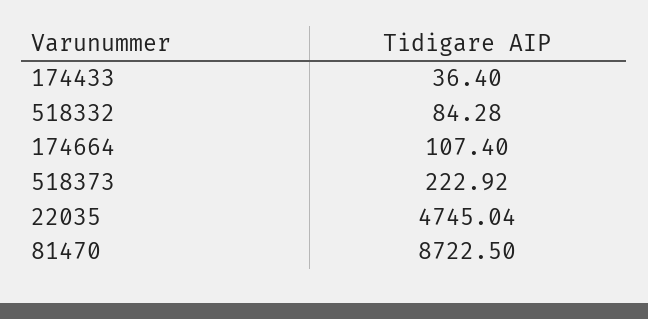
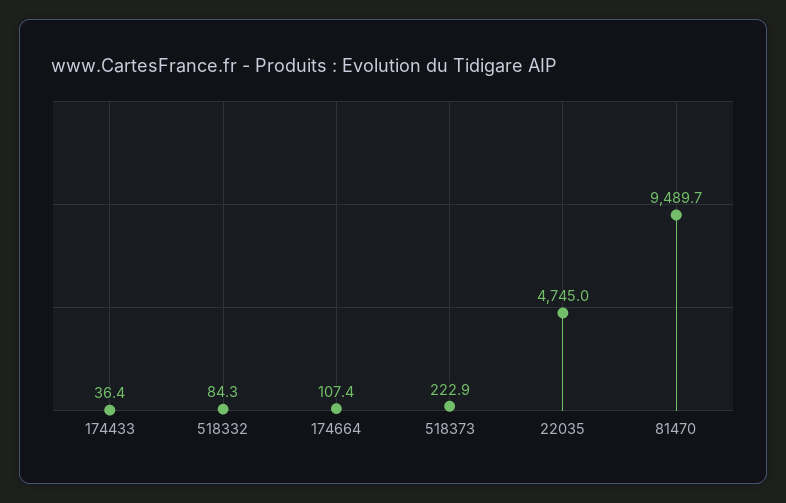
  {
    "174433": 36.4,
    "518332": 84.28,
    "174664": 107.4,
    "518373": 222.92,
    "22035": 4745.04,
-   "81470": 8722.5
+   "81470": 9489.7
  }

